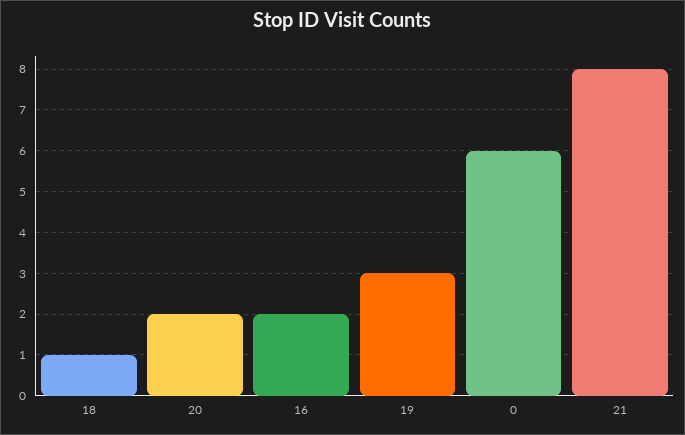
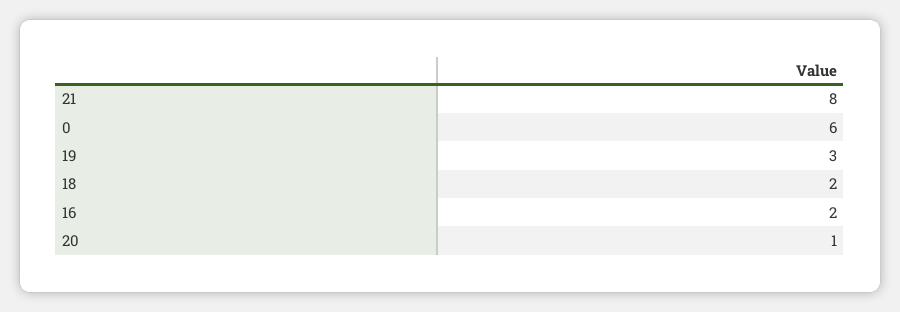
  {
-   "18": 1,
+   "18": 2,
-   "20": 2,
+   "20": 1,
    "16": 2,
    "19": 3,
    "0": 6,
    "21": 8
  }

